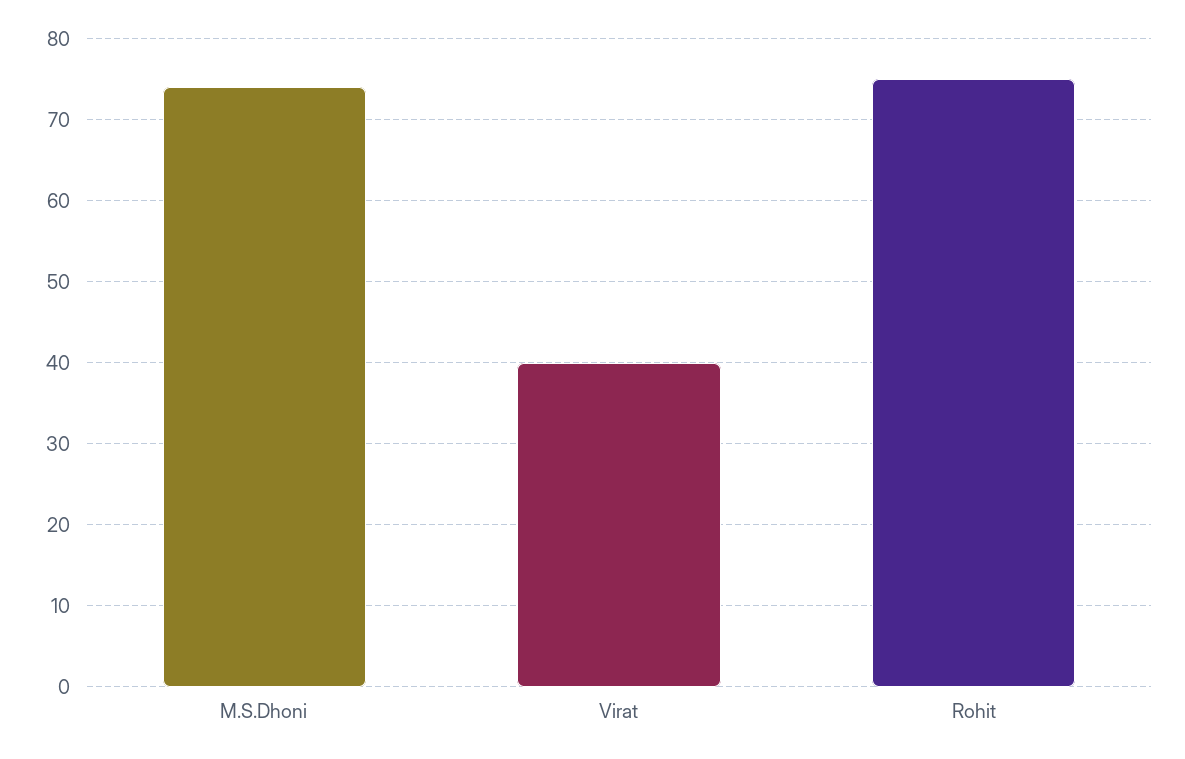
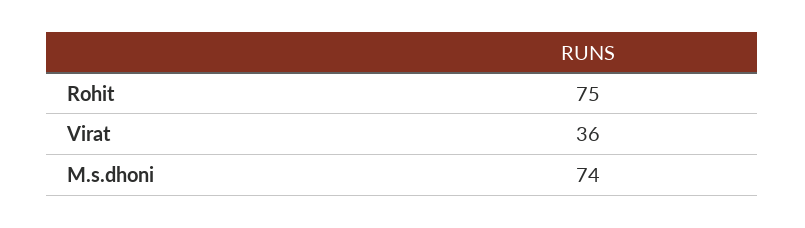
  {
    "M.S.Dhoni": 74,
-   "Virat": 40,
+   "Virat": 36,
    "Rohit": 75
  }

